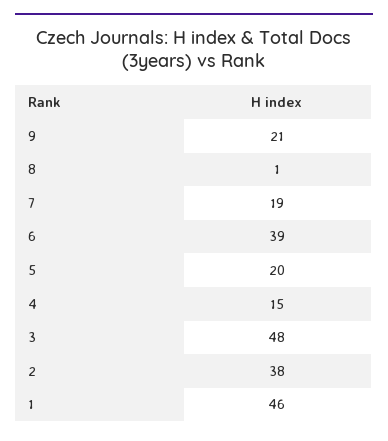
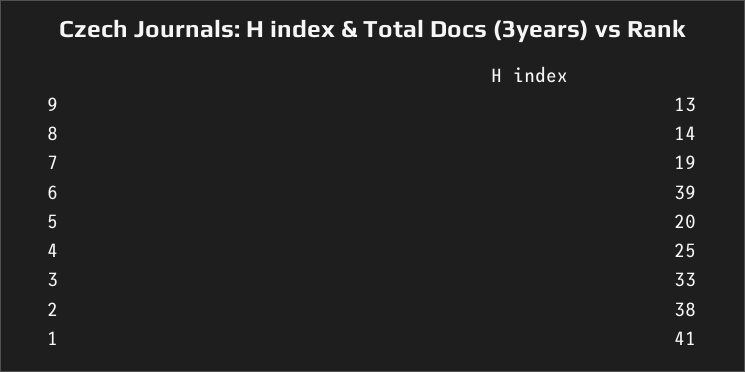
  {
-   "9": 21,
+   "9": 13,
-   "8": 1,
+   "8": 14,
    "7": 19,
    "6": 39,
    "5": 20,
-   "4": 15,
+   "4": 25,
-   "3": 48,
+   "3": 33,
    "2": 38,
-   "1": 46
+   "1": 41
  }

